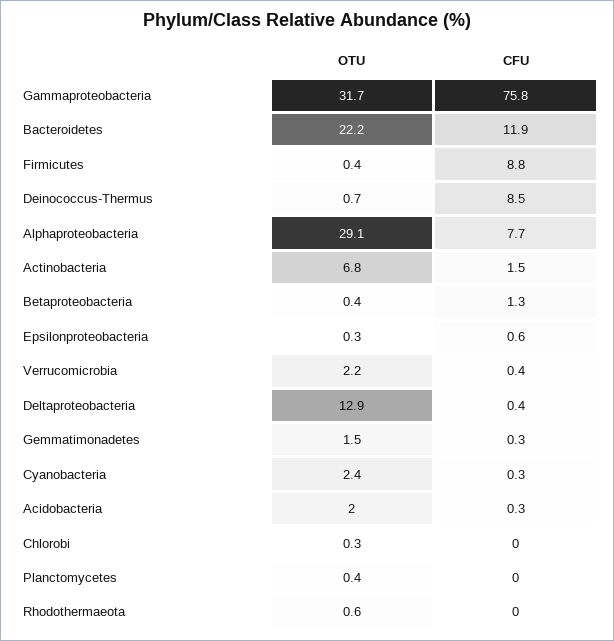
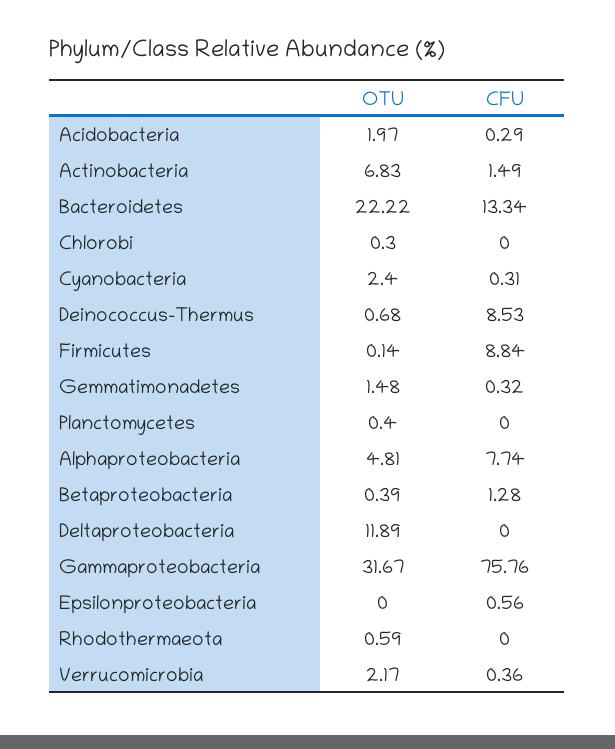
  {
    "OTU": {
      "Gammaproteobacteria": 31.67,
      "Bacteroidetes": 22.22,
-     "Firmicutes": 0.4,
+     "Firmicutes": 0.14,
      "Deinococcus-Thermus": 0.68,
-     "Alphaproteobacteria": 29.1,
+     "Alphaproteobacteria": 4.81,
      "Actinobacteria": 6.83,
      "Betaproteobacteria": 0.39,
-     "Epsilonproteobacteria": 0.3,
+     "Epsilonproteobacteria": 0,
      "Verrucomicrobia": 2.17,
-     "Deltaproteobacteria": 12.9,
+     "Deltaproteobacteria": 11.89,
      "Gemmatimonadetes": 1.48,
      "Cyanobacteria": 2.4,
      "Acidobacteria": 1.97,
      "Chlorobi": 0.3,
      "Planctomycetes": 0.4,
      "Rhodothermaeota": 0.59
    },
    "CFU": {
      "Gammaproteobacteria": 75.76,
-     "Bacteroidetes": 11.9,
+     "Bacteroidetes": 13.34,
      "Firmicutes": 8.84,
      "Deinococcus-Thermus": 8.53,
      "Alphaproteobacteria": 7.74,
      "Actinobacteria": 1.49,
      "Betaproteobacteria": 1.28,
      "Epsilonproteobacteria": 0.56,
      "Verrucomicrobia": 0.36,
-     "Deltaproteobacteria": 0.4,
+     "Deltaproteobacteria": 0,
      "Gemmatimonadetes": 0.32,
      "Cyanobacteria": 0.31,
      "Acidobacteria": 0.29,
      "Chlorobi": 0,
      "Planctomycetes": 0,
      "Rhodothermaeota": 0
    }
  }

